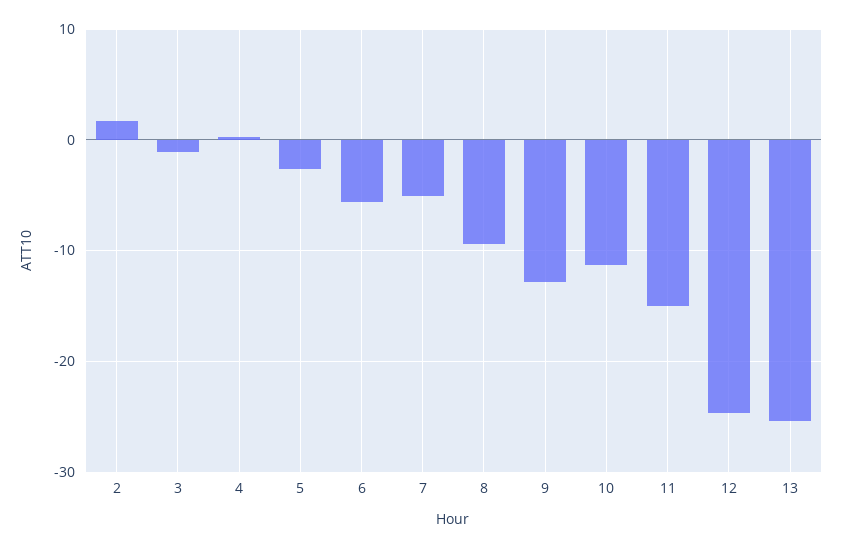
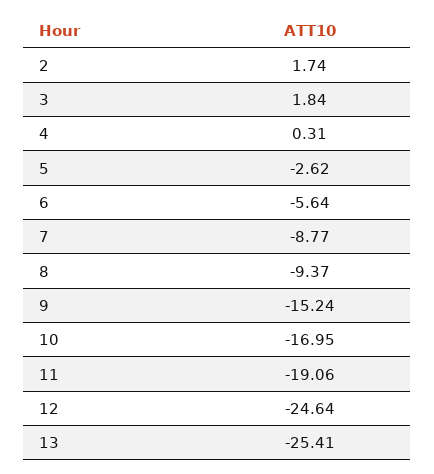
  {
    "2": 1.74,
-   "3": -1,
+   "3": 1.84,
    "4": 0.31,
    "5": -2.62,
    "6": -5.64,
-   "7": -5,
+   "7": -8.77,
    "8": -9.37,
-   "9": -13,
+   "9": -15.24,
-   "10": -11,
+   "10": -16.95,
-   "11": -15,
+   "11": -19.06,
    "12": -24.64,
    "13": -25.41
  }

